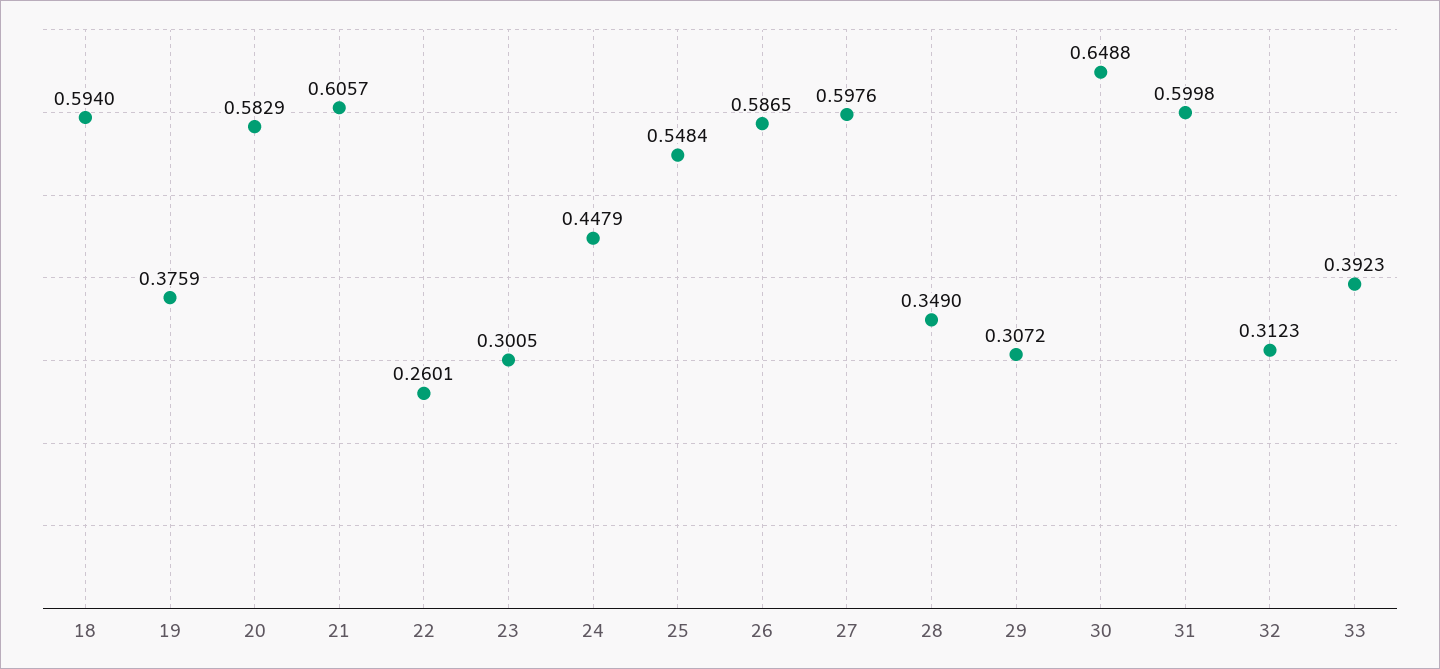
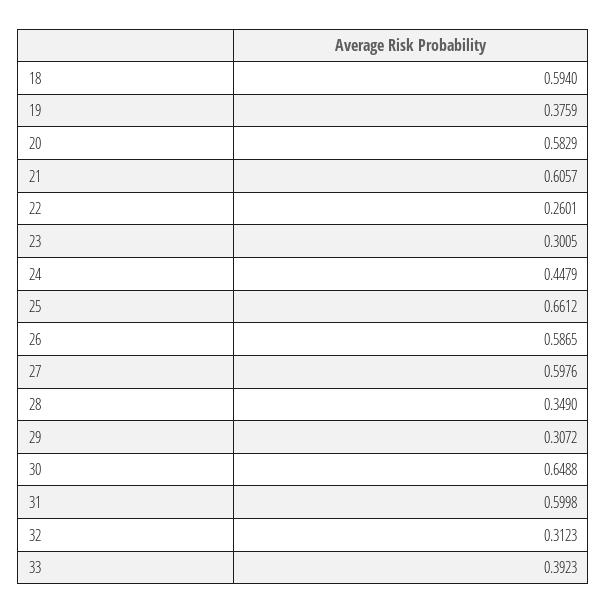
  {
    "18": 0.594,
    "19": 0.3759,
    "20": 0.5829,
    "21": 0.6057,
    "22": 0.2601,
    "23": 0.3005,
    "24": 0.4479,
-   "25": 0.5484,
+   "25": 0.6612,
    "26": 0.5865,
    "27": 0.5976,
    "28": 0.349,
    "29": 0.3072,
    "30": 0.6488,
    "31": 0.5998,
    "32": 0.3123,
    "33": 0.3923
  }

